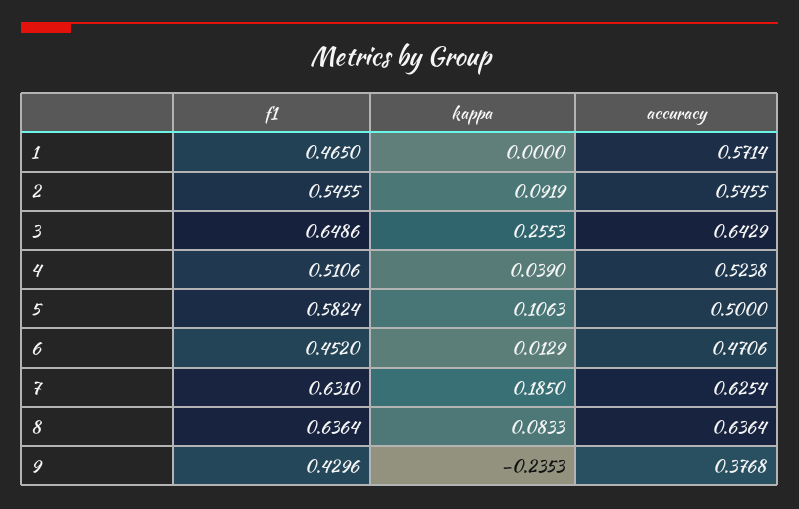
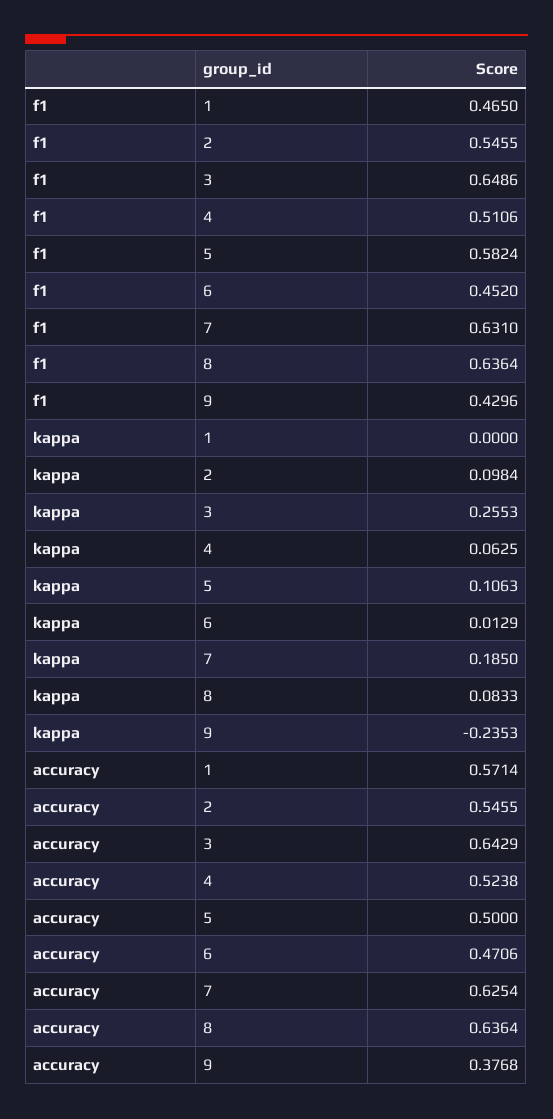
  {
    "f1": {
      "1": 0.465,
      "2": 0.5455,
      "3": 0.6486,
      "4": 0.5106,
      "5": 0.5824,
      "6": 0.452,
      "7": 0.631,
      "8": 0.6364,
      "9": 0.4296
    },
    "kappa": {
      "1": 0,
-     "2": 0.0919,
+     "2": 0.0984,
      "3": 0.2553,
-     "4": 0.039,
+     "4": 0.0625,
      "5": 0.1063,
      "6": 0.0129,
      "7": 0.185,
      "8": 0.0833,
      "9": -0.2353
    },
    "accuracy": {
      "1": 0.5714,
      "2": 0.5455,
      "3": 0.6429,
      "4": 0.5238,
      "5": 0.5,
      "6": 0.4706,
      "7": 0.6254,
      "8": 0.6364,
      "9": 0.3768
    }
  }

